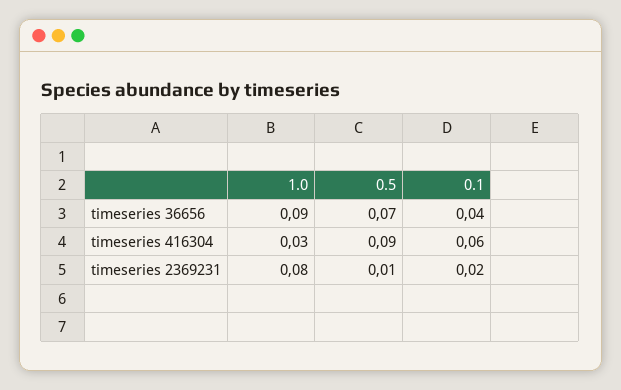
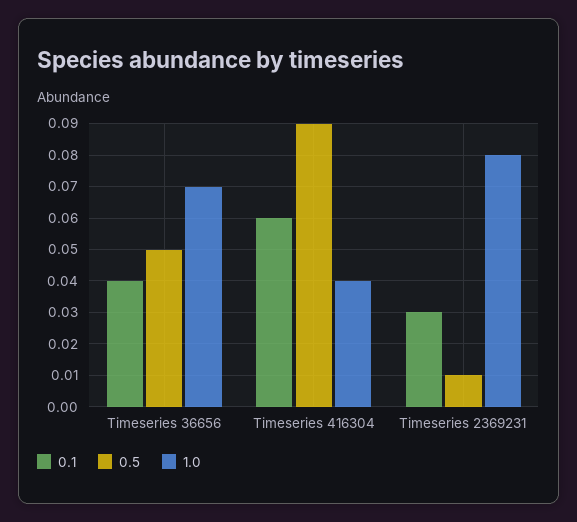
  {
    "1.0": {
-     "timeseries 36656": 0.09,
+     "timeseries 36656": 0.07,
-     "timeseries 416304": 0.03,
+     "timeseries 416304": 0.04,
      "timeseries 2369231": 0.08
    },
    "0.5": {
-     "timeseries 36656": 0.07,
+     "timeseries 36656": 0.05,
      "timeseries 416304": 0.09,
      "timeseries 2369231": 0.01
    },
    "0.1": {
      "timeseries 36656": 0.04,
      "timeseries 416304": 0.06,
-     "timeseries 2369231": 0.02
+     "timeseries 2369231": 0.03
    }
  }

